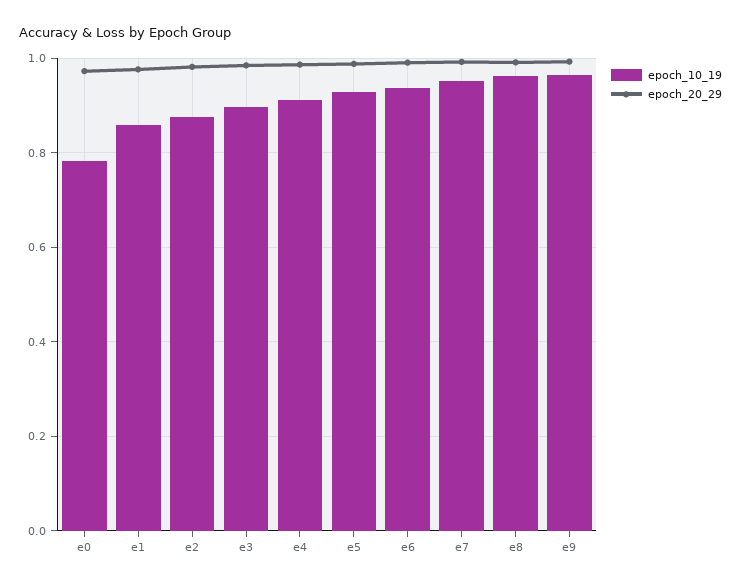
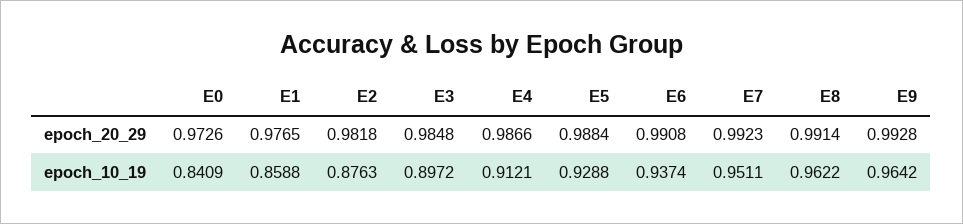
  {
    "epoch_10_19": {
-     "e0": 0.78,
+     "e0": 0.8409,
      "e1": 0.8588,
      "e2": 0.8763,
      "e3": 0.8972,
      "e4": 0.9121,
      "e5": 0.9288,
      "e6": 0.9374,
      "e7": 0.9511,
      "e8": 0.9622,
      "e9": 0.9642
    },
    "epoch_20_29": {
      "e0": 0.9726,
      "e1": 0.9765,
      "e2": 0.9818,
      "e3": 0.9848,
      "e4": 0.9866,
      "e5": 0.9884,
      "e6": 0.9908,
      "e7": 0.9923,
      "e8": 0.9914,
      "e9": 0.9928
    }
  }

